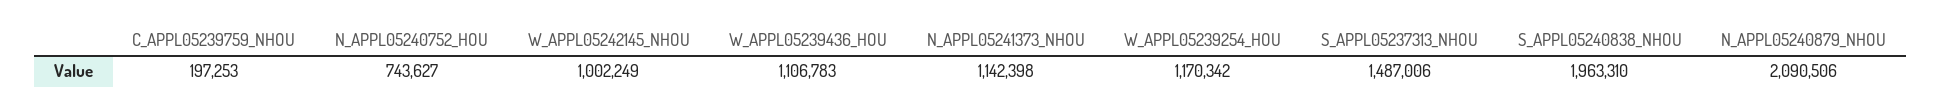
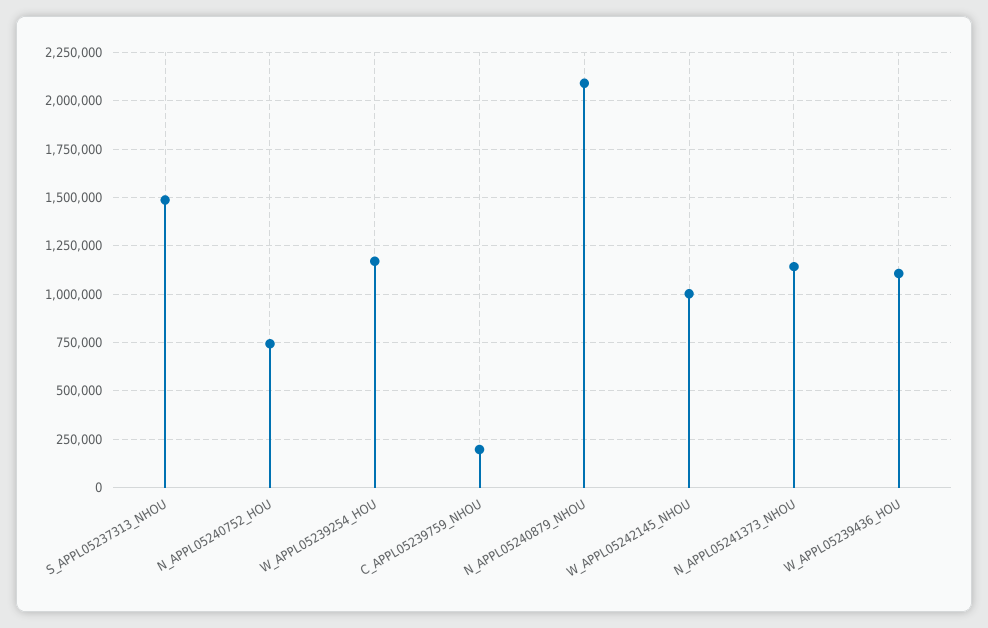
  {
    "C_APPL05239759_NHOU": 197253,
    "N_APPL05240752_HOU": 743627,
    "W_APPL05242145_NHOU": 1002249,
    "W_APPL05239436_HOU": 1106783,
    "N_APPL05241373_NHOU": 1142398,
    "W_APPL05239254_HOU": 1170342,
    "S_APPL05237313_NHOU": 1487006,
-   "S_APPL05240838_NHOU": 1963310,
    "N_APPL05240879_NHOU": 2090506
  }

